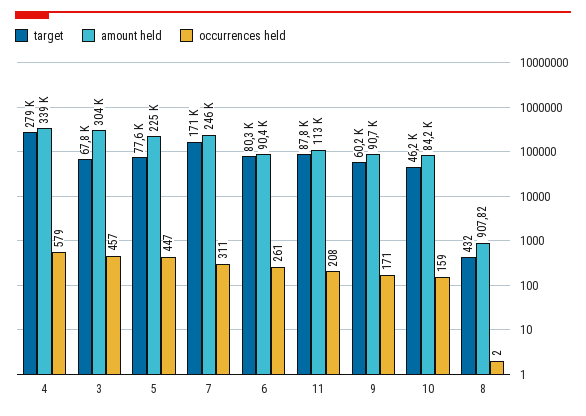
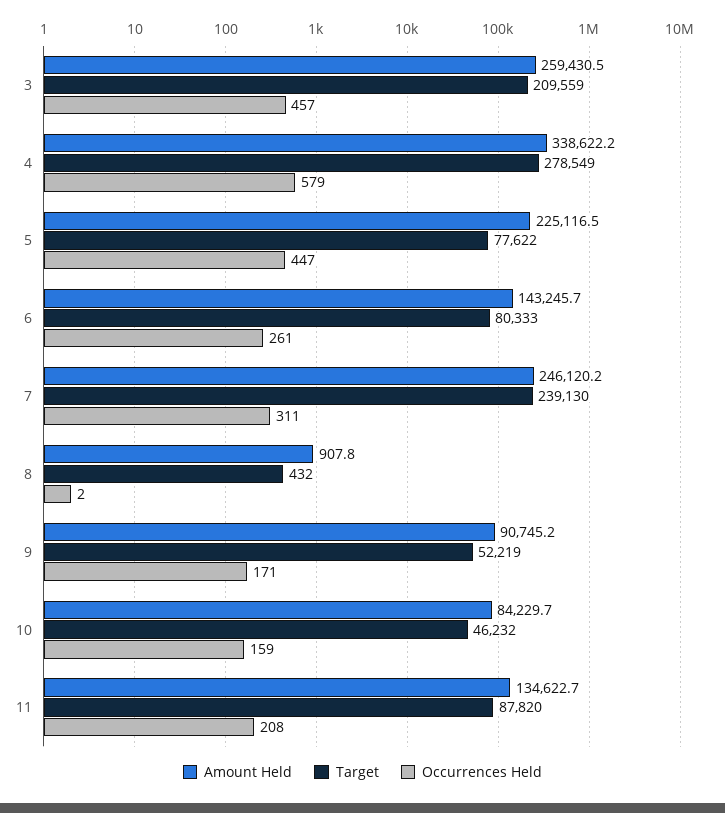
  {
    "target": {
      "4": 278549,
-     "3": 67800,
+     "3": 209559,
      "5": 77622,
-     "7": 171000,
+     "7": 239130,
      "6": 80333,
      "11": 87820,
-     "9": 60200,
+     "9": 52219,
      "10": 46232,
      "8": 432
    },
    "amount held": {
      "4": 338622.2,
-     "3": 304000,
+     "3": 259430.5,
      "5": 225116.5,
      "7": 246120.2,
-     "6": 90400,
+     "6": 143245.7,
-     "11": 113000,
+     "11": 134622.7,
      "9": 90745.2,
      "10": 84229.7,
      "8": 907.82
    },
    "occurrences held": {
      "4": 579,
      "3": 457,
      "5": 447,
      "7": 311,
      "6": 261,
      "11": 208,
      "9": 171,
      "10": 159,
      "8": 2
    }
  }

